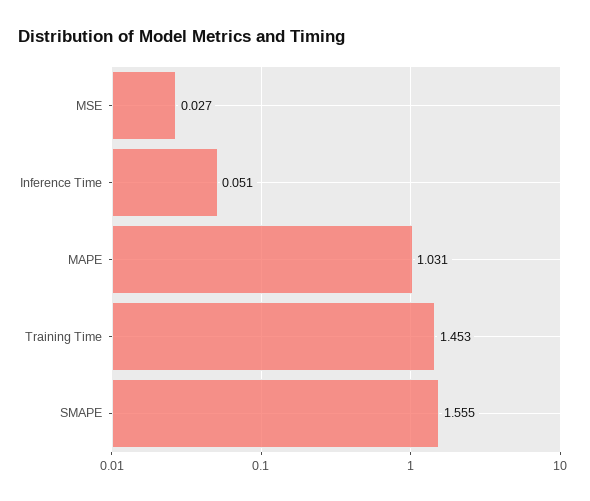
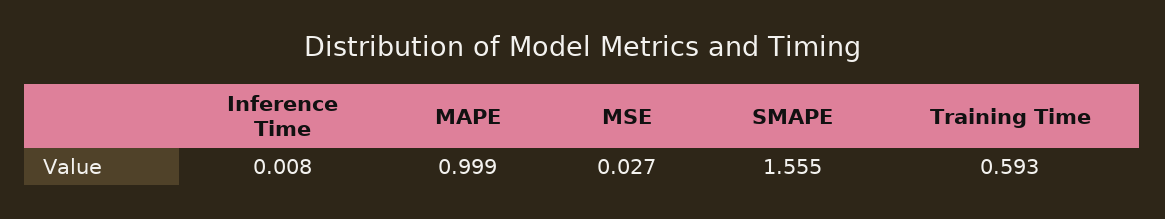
  {
    "MSE": 0.027,
-   "Inference Time": 0.051,
+   "Inference Time": 0.008,
-   "MAPE": 1.031,
+   "MAPE": 0.999,
-   "Training Time": 1.453,
+   "Training Time": 0.593,
    "SMAPE": 1.555
  }

